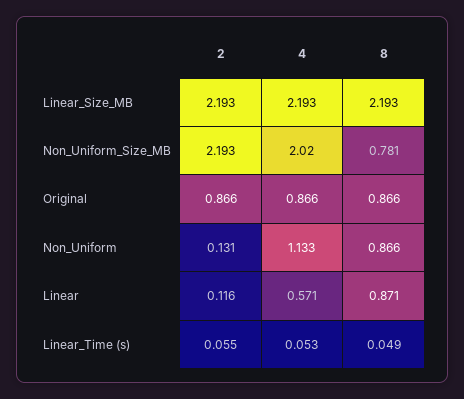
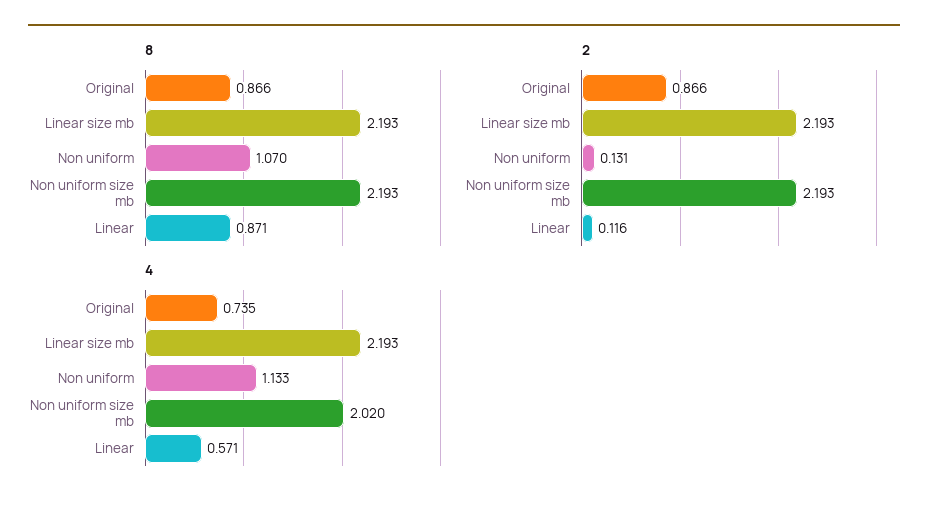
  {
    "2": {
      "Linear_Size_MB": 2.193,
      "Non_Uniform_Size_MB": 2.193,
      "Original": 0.866,
      "Non_Uniform": 0.131,
-     "Linear": 0.116,
+     "Linear": 0.116
-     "Linear_Time (s)": 0.055
    },
    "4": {
      "Linear_Size_MB": 2.193,
      "Non_Uniform_Size_MB": 2.02,
-     "Original": 0.866,
+     "Original": 0.735,
      "Non_Uniform": 1.133,
-     "Linear": 0.571,
+     "Linear": 0.571
-     "Linear_Time (s)": 0.053
    },
    "8": {
      "Linear_Size_MB": 2.193,
-     "Non_Uniform_Size_MB": 0.781,
+     "Non_Uniform_Size_MB": 2.193,
      "Original": 0.866,
-     "Non_Uniform": 0.866,
+     "Non_Uniform": 1.07,
-     "Linear": 0.871,
+     "Linear": 0.871
-     "Linear_Time (s)": 0.049
    }
  }

